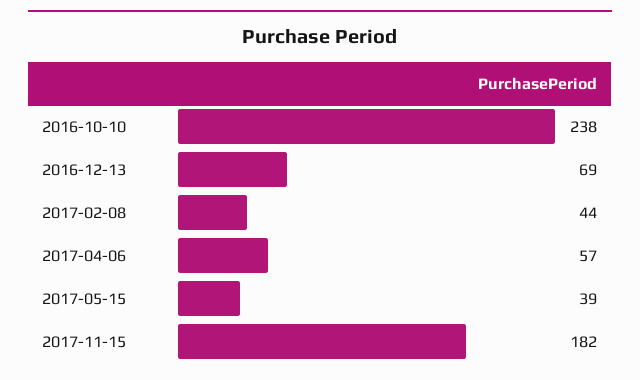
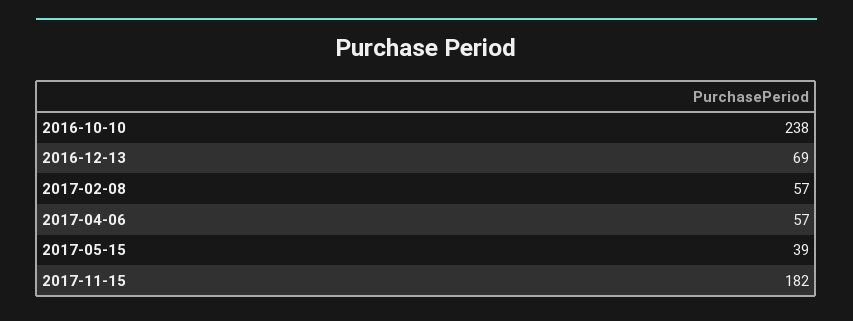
  {
    "2016-10-10": 238,
    "2016-12-13": 69,
-   "2017-02-08": 44,
+   "2017-02-08": 57,
    "2017-04-06": 57,
    "2017-05-15": 39,
    "2017-11-15": 182
  }

